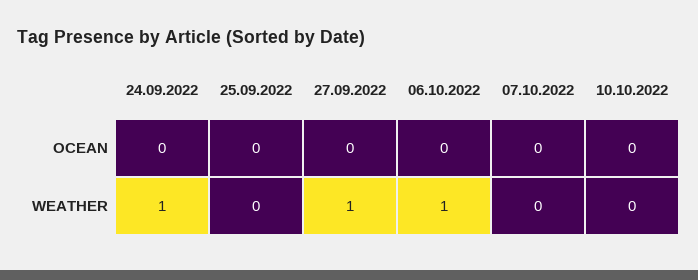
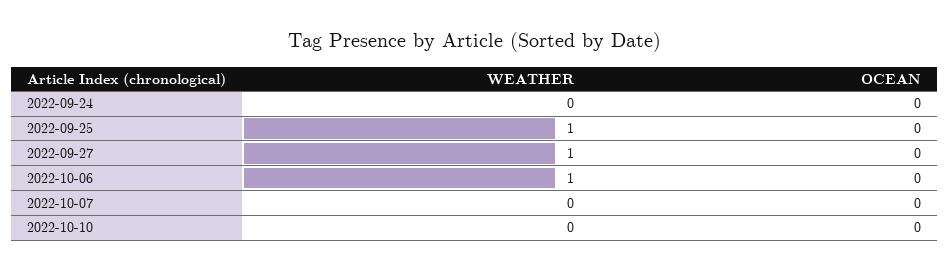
  {
    "24.09.2022": {
      "OCEAN": 0,
-     "WEATHER": 1
+     "WEATHER": 0
    },
    "25.09.2022": {
      "OCEAN": 0,
-     "WEATHER": 0
+     "WEATHER": 1
    },
    "27.09.2022": {
      "OCEAN": 0,
      "WEATHER": 1
    },
    "06.10.2022": {
      "OCEAN": 0,
      "WEATHER": 1
    },
    "07.10.2022": {
      "OCEAN": 0,
      "WEATHER": 0
    },
    "10.10.2022": {
      "OCEAN": 0,
      "WEATHER": 0
    }
  }

